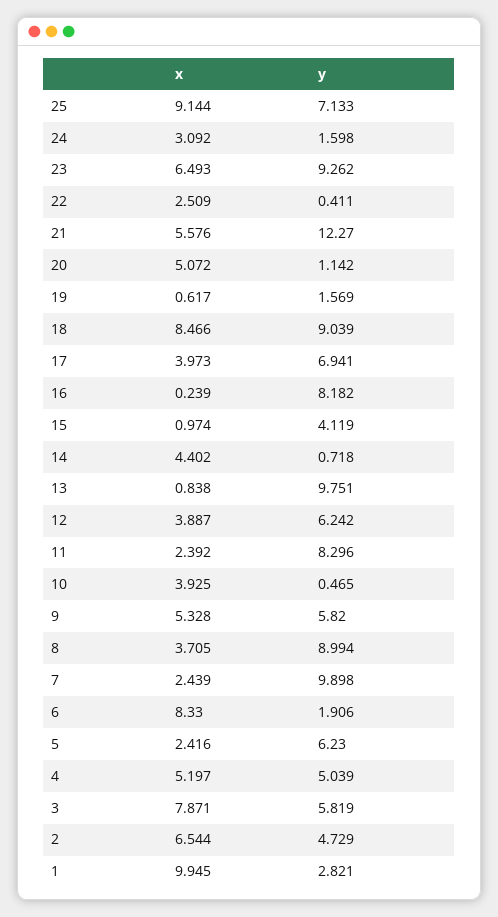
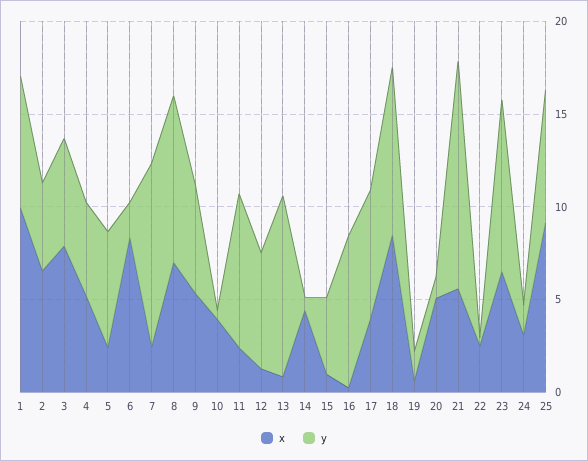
  {
    "x": {
      "25": 9.144,
      "24": 3.092,
      "23": 6.493,
      "22": 2.509,
      "21": 5.576,
      "20": 5.072,
      "19": 0.617,
      "18": 8.466,
      "17": 3.973,
      "16": 0.239,
      "15": 0.974,
      "14": 4.402,
      "13": 0.838,
-     "12": 3.887,
+     "12": 1,
      "11": 2.392,
      "10": 3.925,
      "9": 5.328,
-     "8": 3.705,
+     "8": 7,
      "7": 2.439,
      "6": 8.33,
      "5": 2.416,
      "4": 5.197,
      "3": 7.871,
      "2": 6.544,
      "1": 9.945
    },
    "y": {
      "25": 7.133,
      "24": 1.598,
      "23": 9.262,
      "22": 0.411,
      "21": 12.27,
      "20": 1.142,
      "19": 1.569,
      "18": 9.039,
      "17": 6.941,
      "16": 8.182,
      "15": 4.119,
      "14": 0.718,
      "13": 9.751,
      "12": 6.242,
      "11": 8.296,
      "10": 0.465,
      "9": 5.82,
      "8": 8.994,
      "7": 9.898,
      "6": 1.906,
      "5": 6.23,
      "4": 5.039,
      "3": 5.819,
      "2": 4.729,
-     "1": 2.821
+     "1": 7
    }
  }

